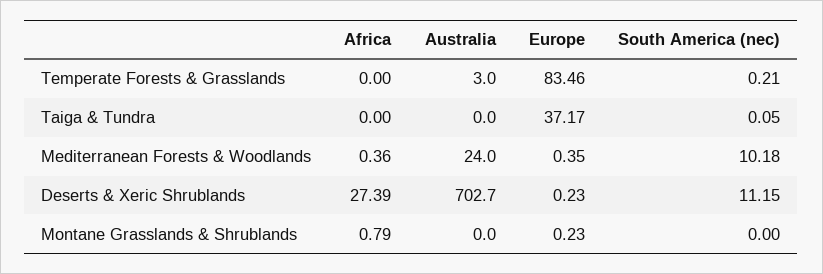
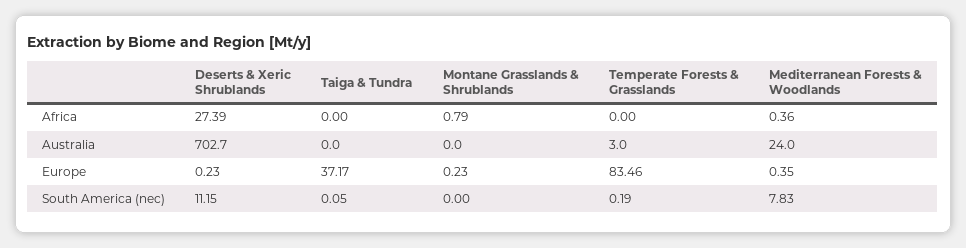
  {
    "Africa": {
      "Temperate Forests & Grasslands": 0,
      "Taiga & Tundra": 0,
      "Mediterranean Forests & Woodlands": 0.36,
      "Deserts & Xeric Shrublands": 27.39,
      "Montane Grasslands & Shrublands": 0.79
    },
    "Australia": {
      "Temperate Forests & Grasslands": 3,
      "Taiga & Tundra": 0,
      "Mediterranean Forests & Woodlands": 24,
      "Deserts & Xeric Shrublands": 702.7,
      "Montane Grasslands & Shrublands": 0
    },
    "Europe": {
      "Temperate Forests & Grasslands": 83.46,
      "Taiga & Tundra": 37.17,
      "Mediterranean Forests & Woodlands": 0.35,
      "Deserts & Xeric Shrublands": 0.23,
      "Montane Grasslands & Shrublands": 0.23
    },
    "South America (nec)": {
-     "Temperate Forests & Grasslands": 0.21,
+     "Temperate Forests & Grasslands": 0.19,
      "Taiga & Tundra": 0.05,
-     "Mediterranean Forests & Woodlands": 10.18,
+     "Mediterranean Forests & Woodlands": 7.83,
      "Deserts & Xeric Shrublands": 11.15,
      "Montane Grasslands & Shrublands": 0
    }
  }

